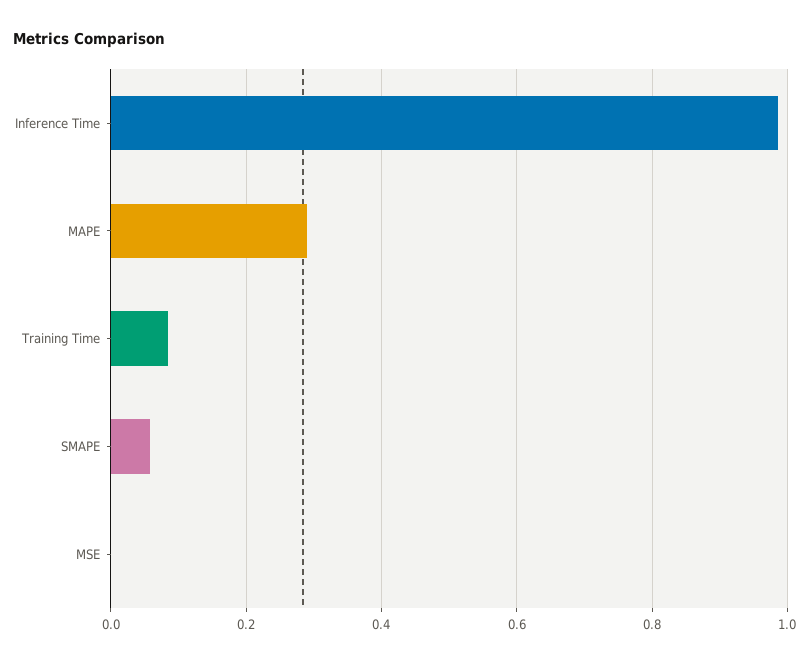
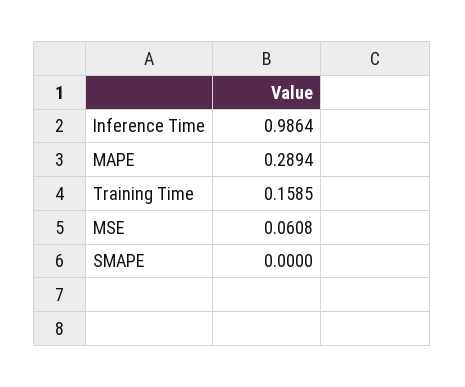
  {
    "Inference Time": 0.9864,
    "MAPE": 0.2894,
-   "Training Time": 0.08,
+   "Training Time": 0.1585,
-   "SMAPE": 0.06,
+   "SMAPE": 0,
-   "MSE": 0
+   "MSE": 0.0608
  }

